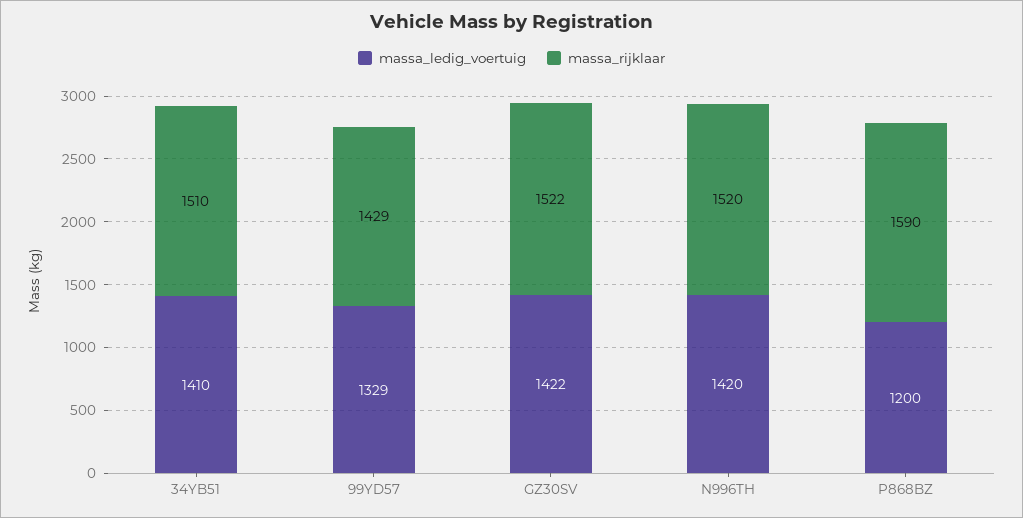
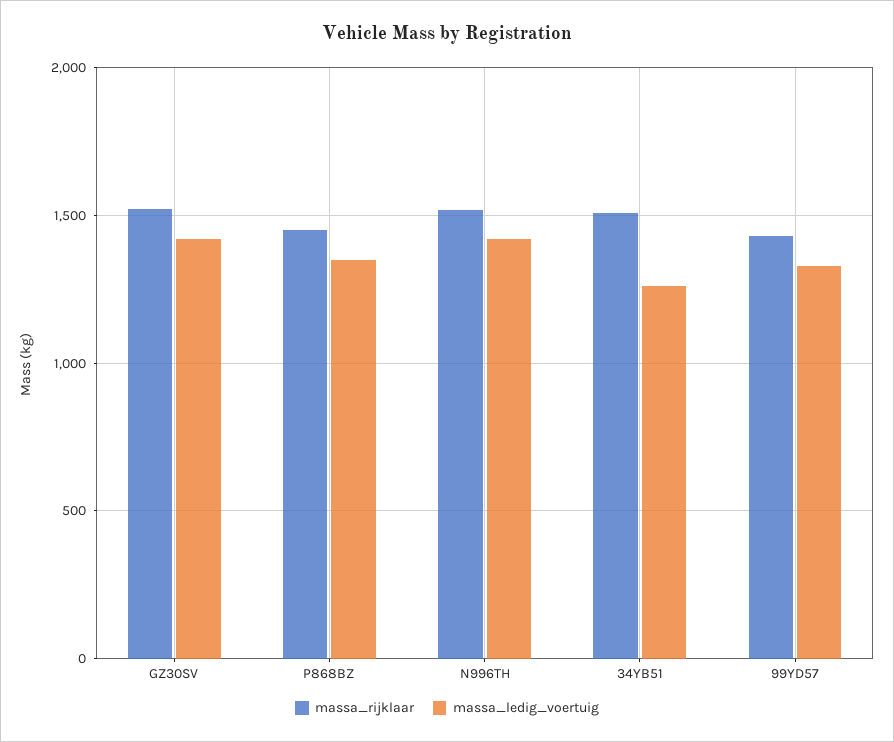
  {
    "massa_ledig_voertuig": {
-     "34YB51": 1410,
+     "34YB51": 1250,
      "99YD57": 1329,
      "GZ30SV": 1422,
      "N996TH": 1420,
-     "P868BZ": 1200
+     "P868BZ": 1350
    },
    "massa_rijklaar": {
      "34YB51": 1510,
      "99YD57": 1429,
      "GZ30SV": 1522,
      "N996TH": 1520,
-     "P868BZ": 1590
+     "P868BZ": 1450
    }
  }

